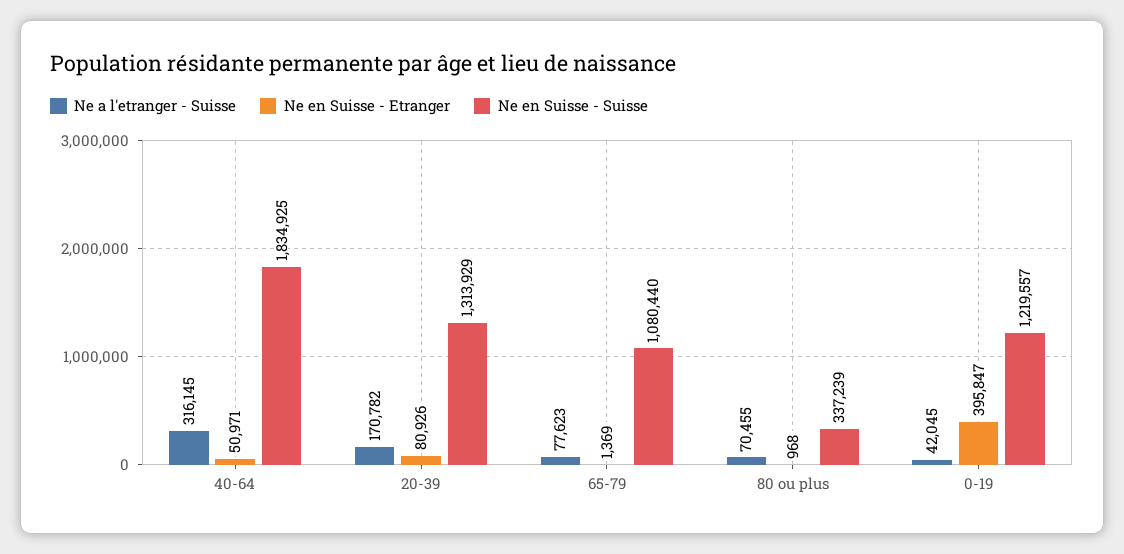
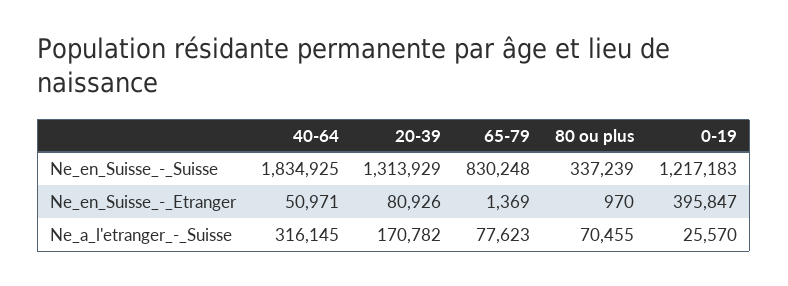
  {
    "Ne a l'etranger - Suisse": {
      "40-64": 316145,
      "20-39": 170782,
      "65-79": 77623,
      "80 ou plus": 70455,
-     "0-19": 42045
+     "0-19": 25570
    },
    "Ne en Suisse - Etranger": {
      "40-64": 50971,
      "20-39": 80926,
      "65-79": 1369,
-     "80 ou plus": 968,
+     "80 ou plus": 970,
      "0-19": 395847
    },
    "Ne en Suisse - Suisse": {
      "40-64": 1834925,
      "20-39": 1313929,
-     "65-79": 1080440,
+     "65-79": 830248,
      "80 ou plus": 337239,
-     "0-19": 1219557
+     "0-19": 1217183
    }
  }

